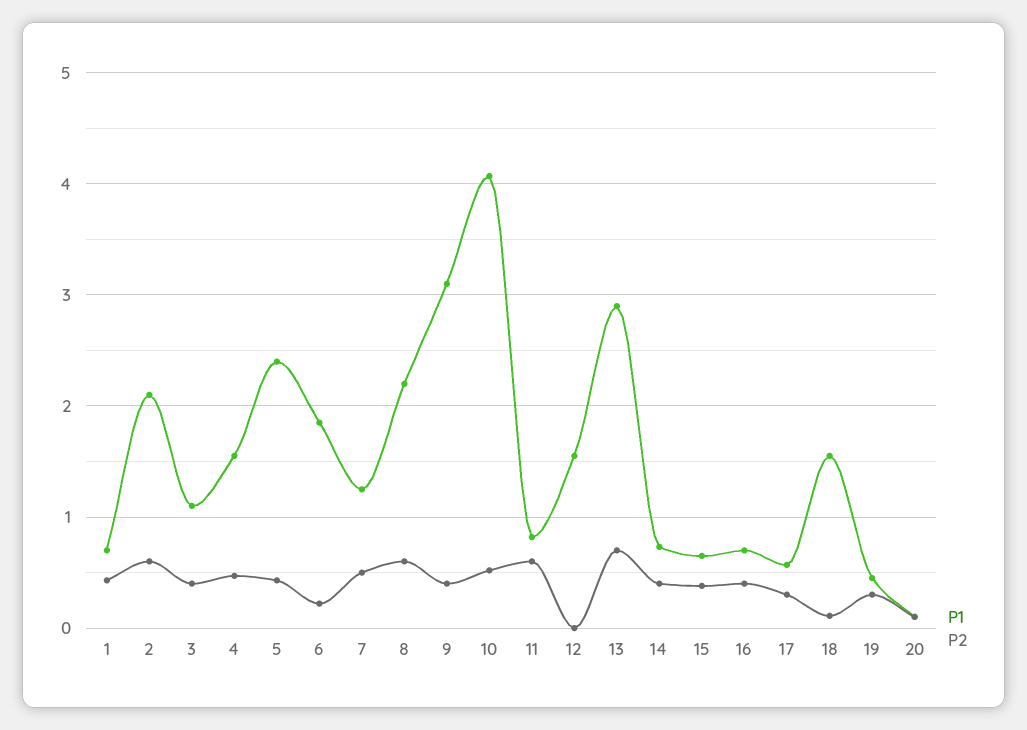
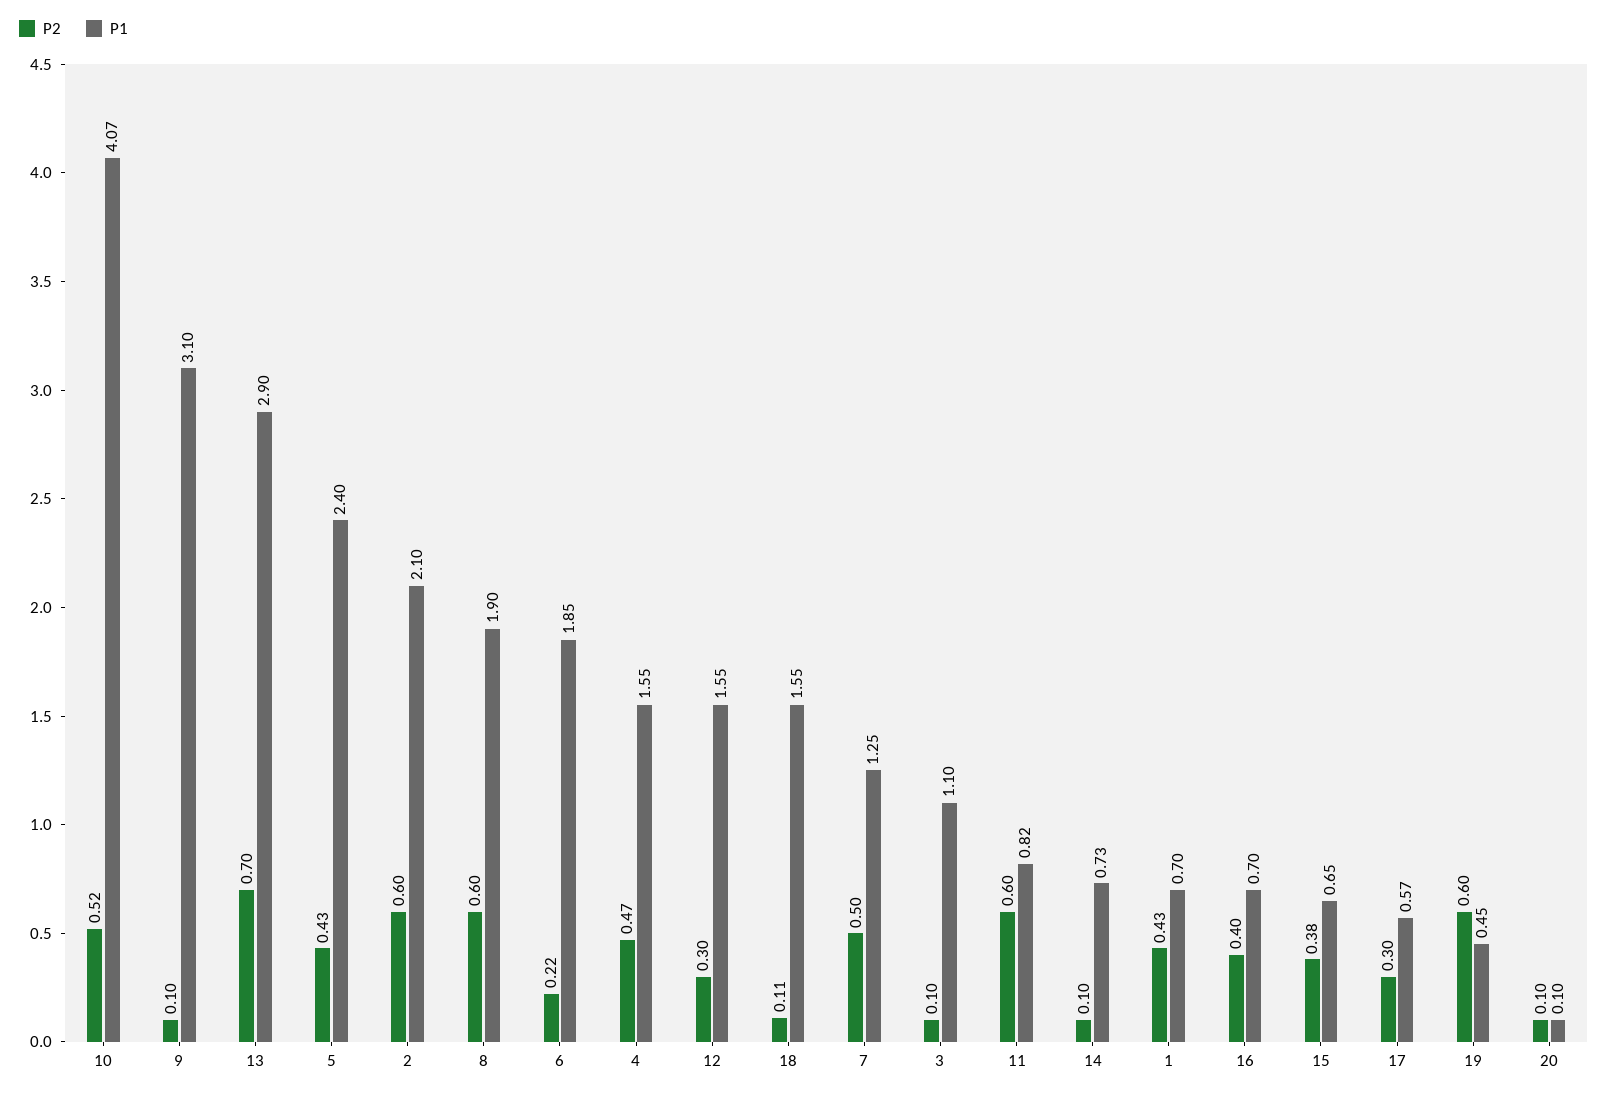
  {
    "P1": {
      "1": 0.7,
      "2": 2.1,
      "3": 1.1,
      "4": 1.55,
      "5": 2.4,
      "6": 1.85,
      "7": 1.25,
-     "8": 2.2,
+     "8": 1.9,
      "9": 3.1,
      "10": 4.07,
      "11": 0.82,
      "12": 1.55,
      "13": 2.9,
      "14": 0.73,
      "15": 0.65,
      "16": 0.7,
      "17": 0.57,
      "18": 1.55,
      "19": 0.45,
      "20": 0.1
    },
    "P2": {
      "1": 0.43,
      "2": 0.6,
-     "3": 0.4,
+     "3": 0.1,
      "4": 0.47,
      "5": 0.43,
      "6": 0.22,
      "7": 0.5,
      "8": 0.6,
-     "9": 0.4,
+     "9": 0.1,
      "10": 0.52,
      "11": 0.6,
-     "12": 0,
+     "12": 0.3,
      "13": 0.7,
-     "14": 0.4,
+     "14": 0.1,
      "15": 0.38,
      "16": 0.4,
      "17": 0.3,
      "18": 0.11,
-     "19": 0.3,
+     "19": 0.6,
      "20": 0.1
    }
  }

